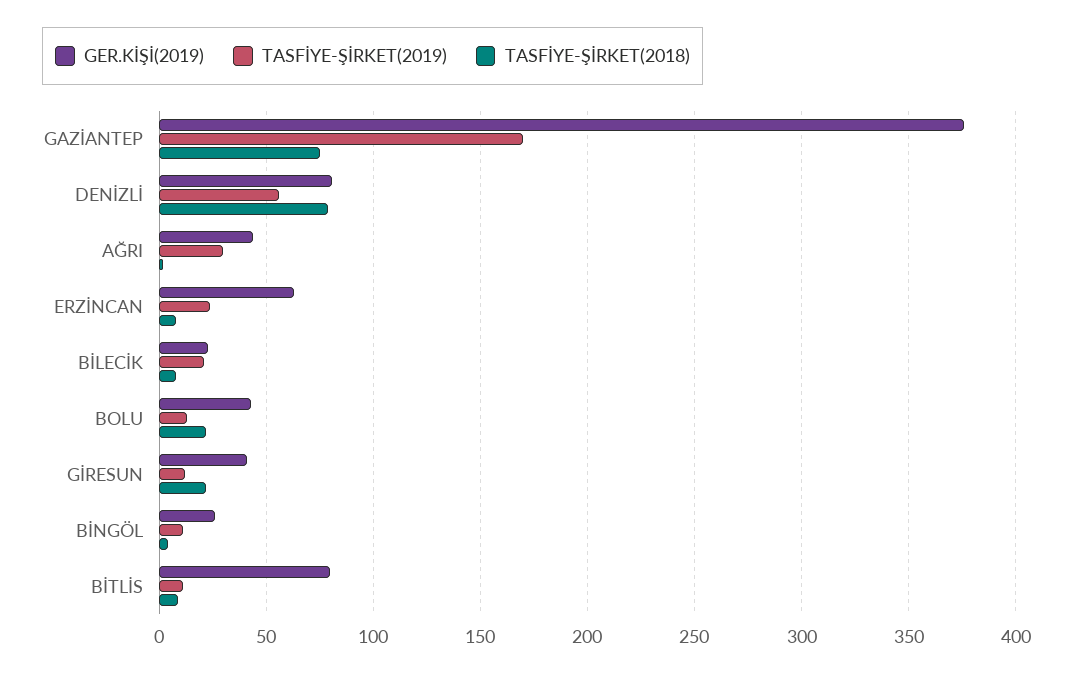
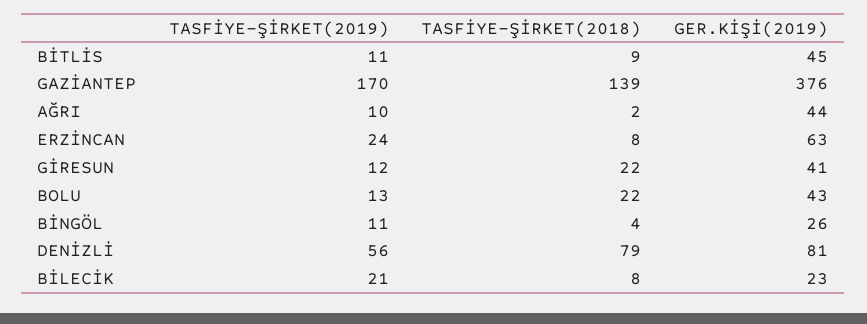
  {
    "GER.KİŞİ(2019)": {
      "GAZİANTEP": 376,
      "DENİZLİ": 81,
      "AĞRI": 44,
      "ERZİNCAN": 63,
      "BİLECİK": 23,
      "BOLU": 43,
      "GİRESUN": 41,
      "BİNGÖL": 26,
-     "BİTLİS": 80
+     "BİTLİS": 45
    },
    "TASFİYE-ŞİRKET(2019)": {
      "GAZİANTEP": 170,
      "DENİZLİ": 56,
-     "AĞRI": 30,
+     "AĞRI": 10,
      "ERZİNCAN": 24,
      "BİLECİK": 21,
      "BOLU": 13,
      "GİRESUN": 12,
      "BİNGÖL": 11,
      "BİTLİS": 11
    },
    "TASFİYE-ŞİRKET(2018)": {
-     "GAZİANTEP": 75,
+     "GAZİANTEP": 139,
      "DENİZLİ": 79,
      "AĞRI": 2,
      "ERZİNCAN": 8,
      "BİLECİK": 8,
      "BOLU": 22,
      "GİRESUN": 22,
      "BİNGÖL": 4,
      "BİTLİS": 9
    }
  }

